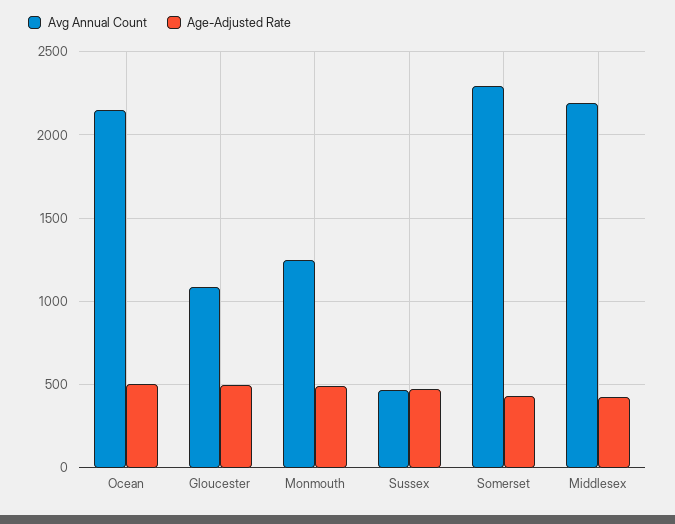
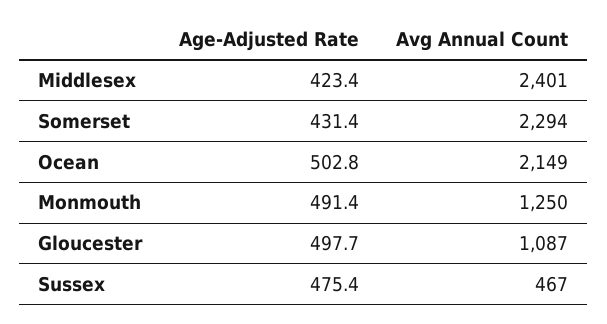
  {
    "Avg Annual Count": {
      "Ocean": 2149,
      "Gloucester": 1087,
      "Monmouth": 1250,
      "Sussex": 467,
      "Somerset": 2294,
-     "Middlesex": 2200
+     "Middlesex": 2401
    },
    "Age-Adjusted Rate": {
      "Ocean": 502.8,
      "Gloucester": 497.7,
      "Monmouth": 491.4,
      "Sussex": 475.4,
      "Somerset": 431.4,
      "Middlesex": 423.4
    }
  }

